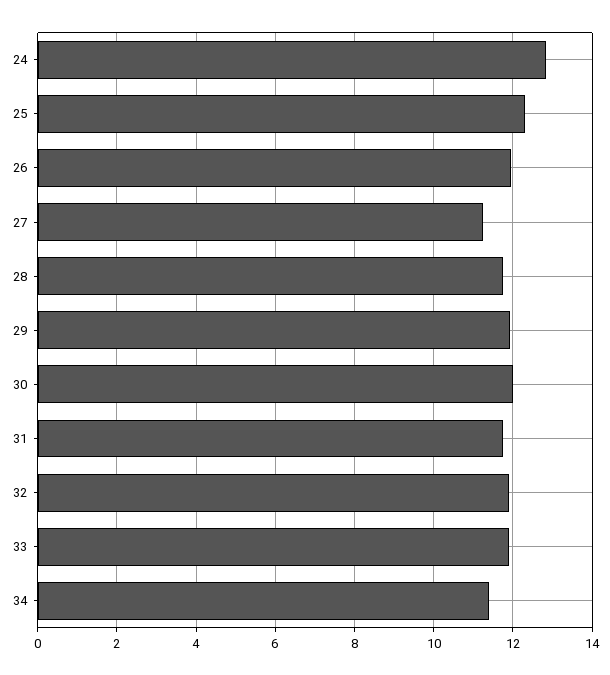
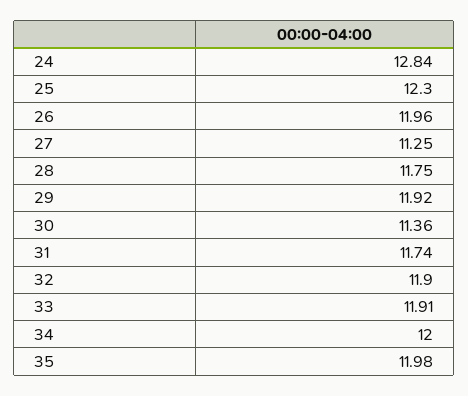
  {
    "24": 12.84,
    "25": 12.3,
    "26": 11.96,
    "27": 11.25,
    "28": 11.75,
    "29": 11.92,
-   "30": 12,
+   "30": 11.36,
    "31": 11.74,
    "32": 11.9,
    "33": 11.91,
-   "34": 11.4
+   "34": 12,
+   "35": 11.98
  }

